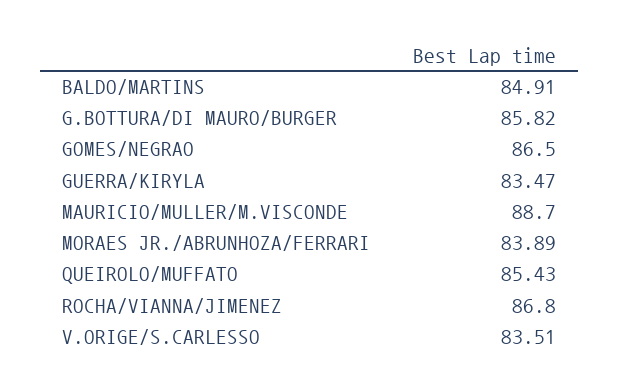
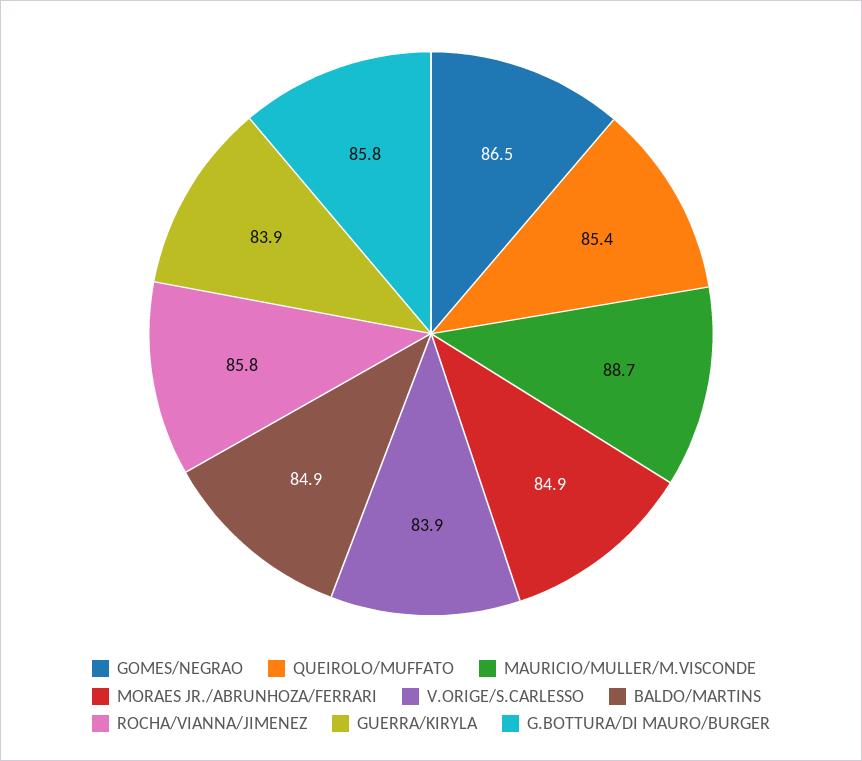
  {
    "BALDO/MARTINS": 84.91,
    "G.BOTTURA/DI MAURO/BURGER": 85.82,
    "GOMES/NEGRAO": 86.5,
-   "GUERRA/KIRYLA": 83.47,
+   "GUERRA/KIRYLA": 83.9,
    "MAURICIO/MULLER/M.VISCONDE": 88.7,
-   "MORAES JR./ABRUNHOZA/FERRARI": 83.89,
+   "MORAES JR./ABRUNHOZA/FERRARI": 84.9,
    "QUEIROLO/MUFFATO": 85.43,
-   "ROCHA/VIANNA/JIMENEZ": 86.8,
+   "ROCHA/VIANNA/JIMENEZ": 85.8,
-   "V.ORIGE/S.CARLESSO": 83.51
+   "V.ORIGE/S.CARLESSO": 83.9
  }

